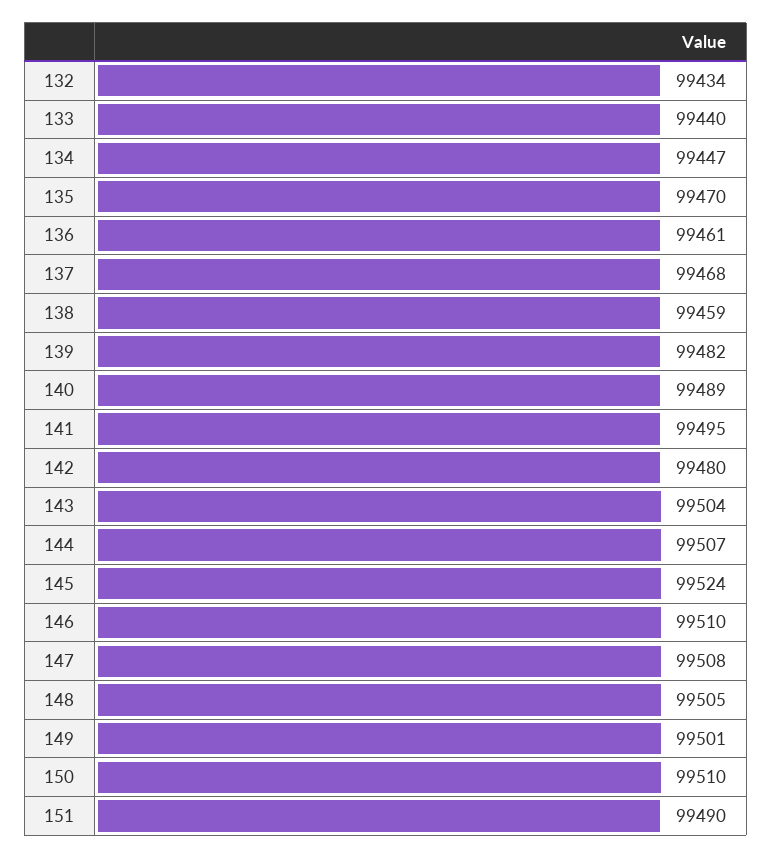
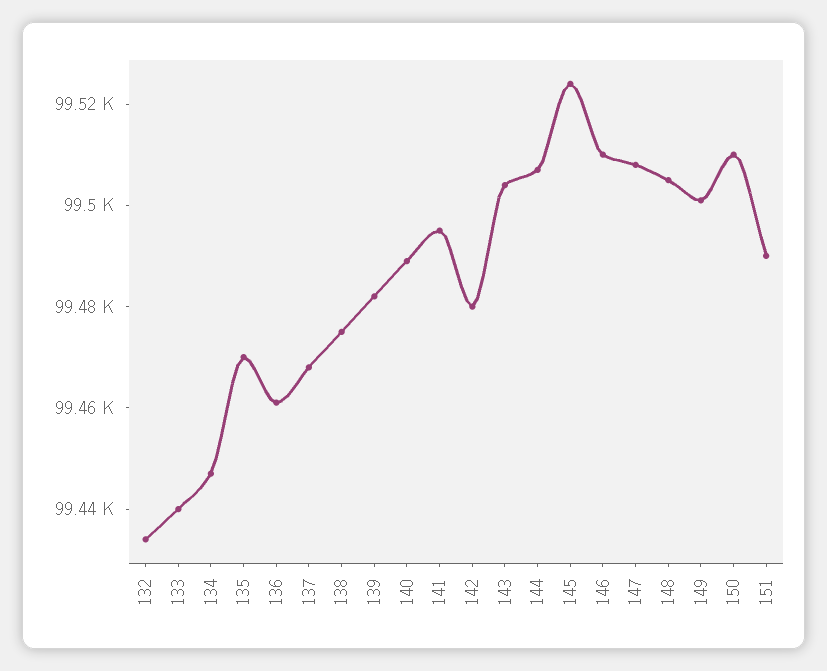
  {
    "132": 99434,
    "133": 99440,
    "134": 99447,
    "135": 99470,
    "136": 99461,
    "137": 99468,
-   "138": 99459,
+   "138": 99475,
    "139": 99482,
    "140": 99489,
    "141": 99495,
    "142": 99480,
    "143": 99504,
    "144": 99507,
    "145": 99524,
    "146": 99510,
    "147": 99508,
    "148": 99505,
    "149": 99501,
    "150": 99510,
    "151": 99490
  }

